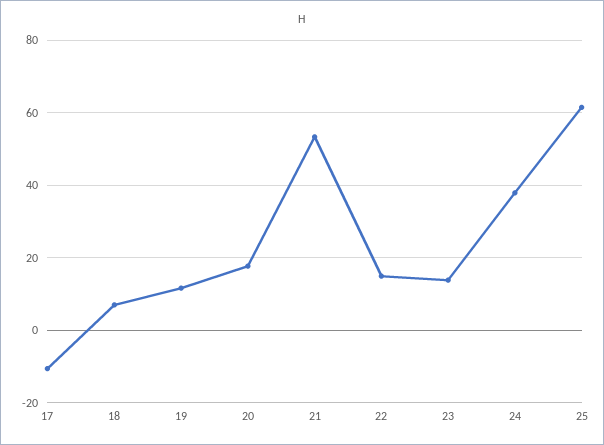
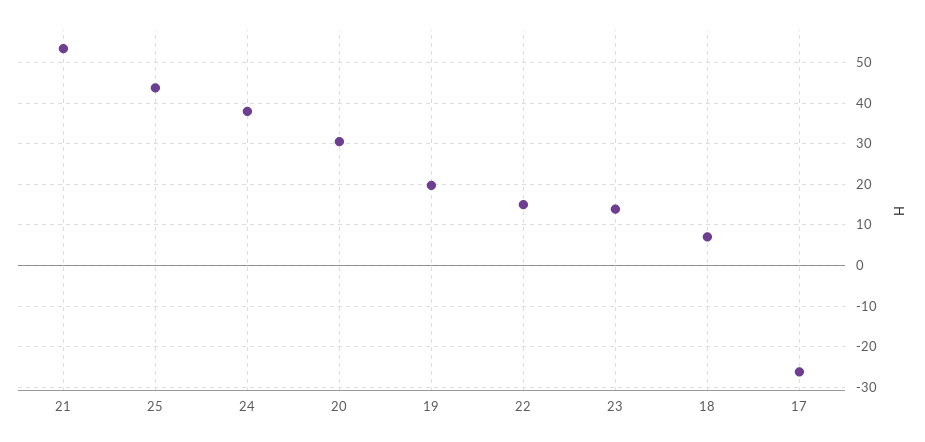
  {
-   "17": -10,
+   "17": -26,
    "18": 8,
-   "19": 12,
+   "19": 20,
-   "20": 18,
+   "20": 30,
    "21": 54,
    "22": 14,
    "23": 14,
    "24": 38,
-   "25": 62
+   "25": 44
  }

